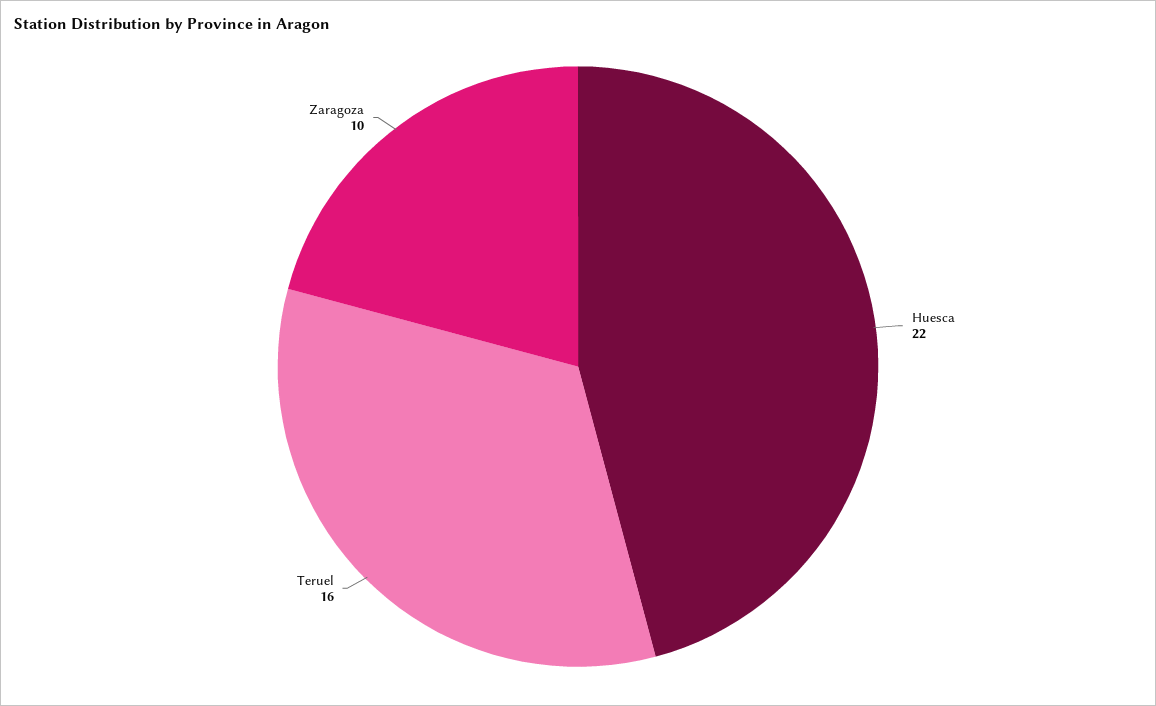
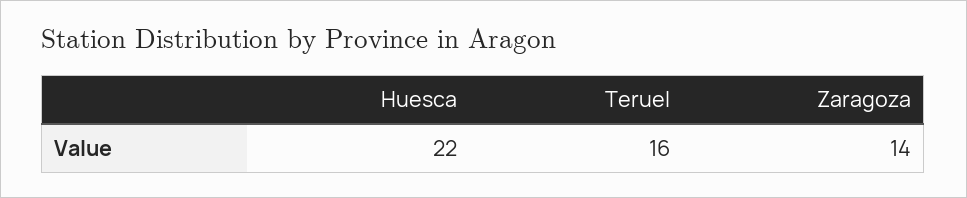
  {
    "Huesca": 22,
    "Teruel": 16,
-   "Zaragoza": 10
+   "Zaragoza": 14
  }

